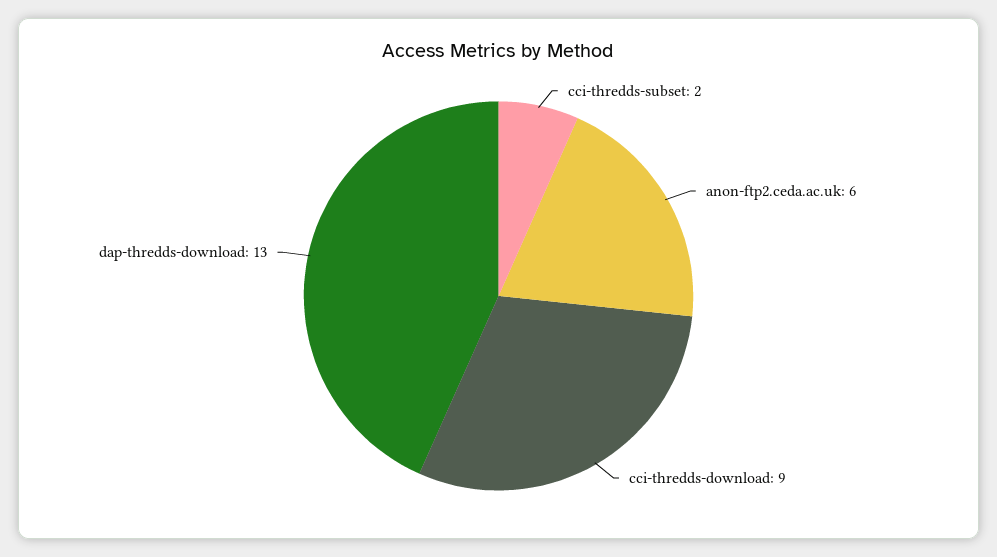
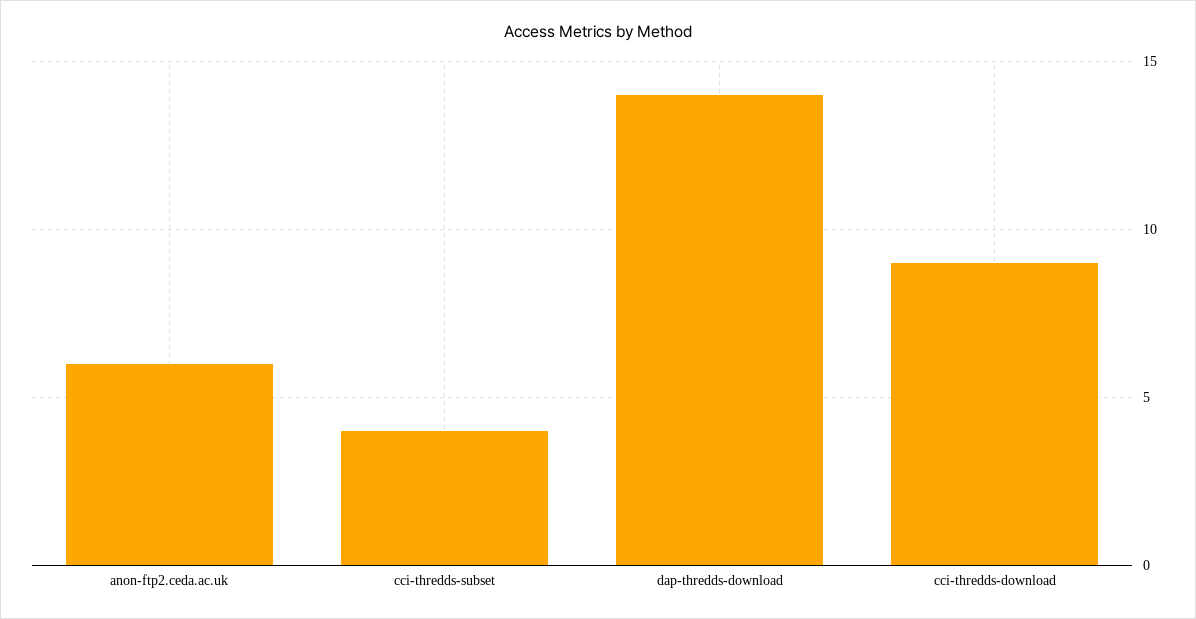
  {
-   "cci-thredds-subset": 2,
+   "cci-thredds-subset": 4,
    "anon-ftp2.ceda.ac.uk": 6,
    "cci-thredds-download": 9,
-   "dap-thredds-download": 13
+   "dap-thredds-download": 14
  }

